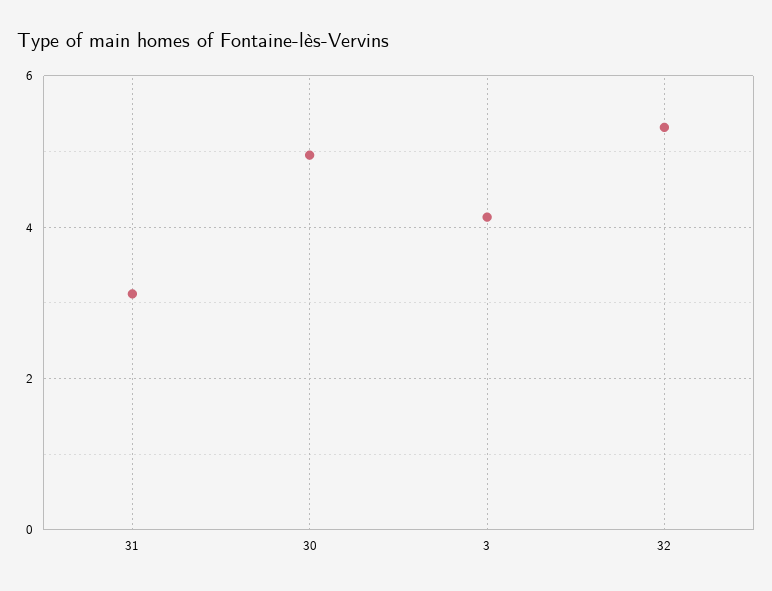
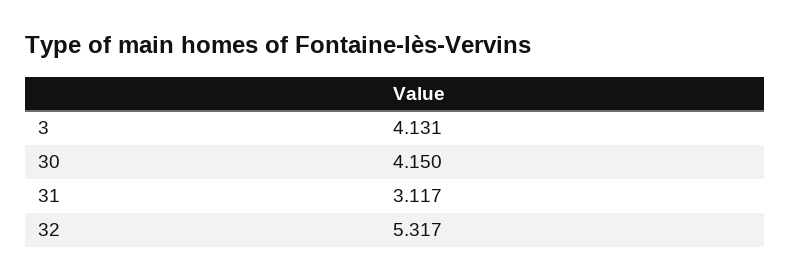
  {
    "31": 3.117,
-   "30": 5,
+   "30": 4.15,
    "3": 4.131,
    "32": 5.317
  }

